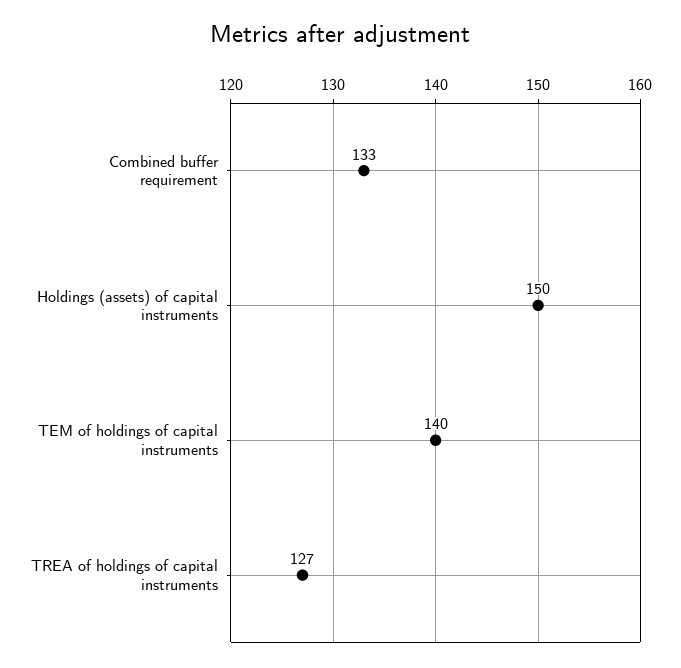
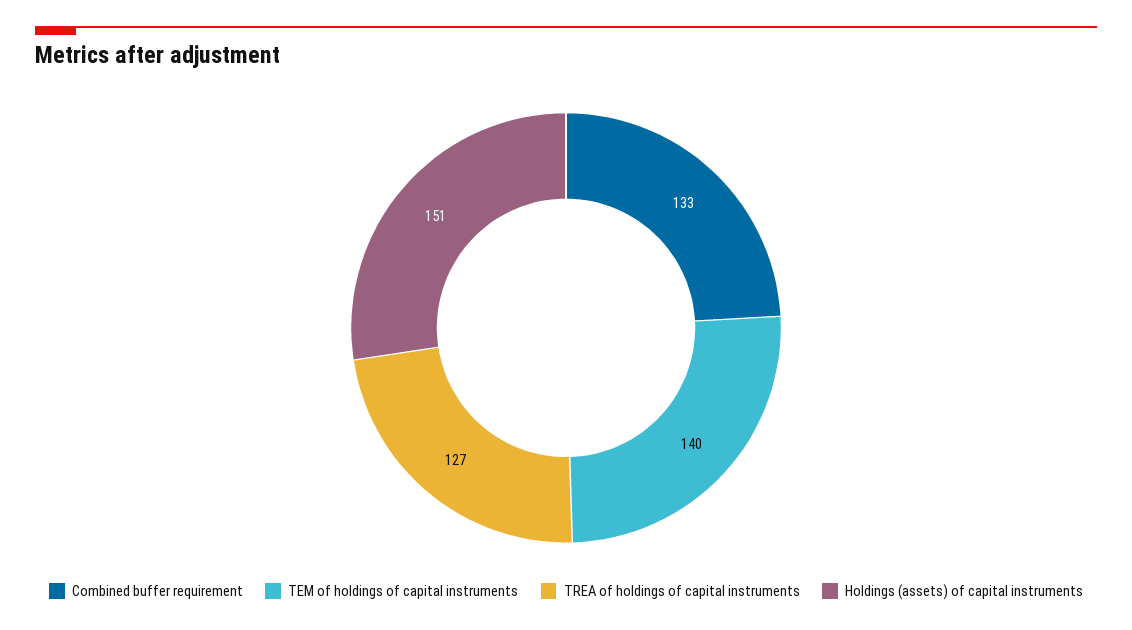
  {
    "Combined buffer requirement": 133,
-   "Holdings (assets) of capital instruments": 150,
+   "Holdings (assets) of capital instruments": 151,
    "TEM of holdings of capital instruments": 140,
    "TREA of holdings of capital instruments": 127
  }

